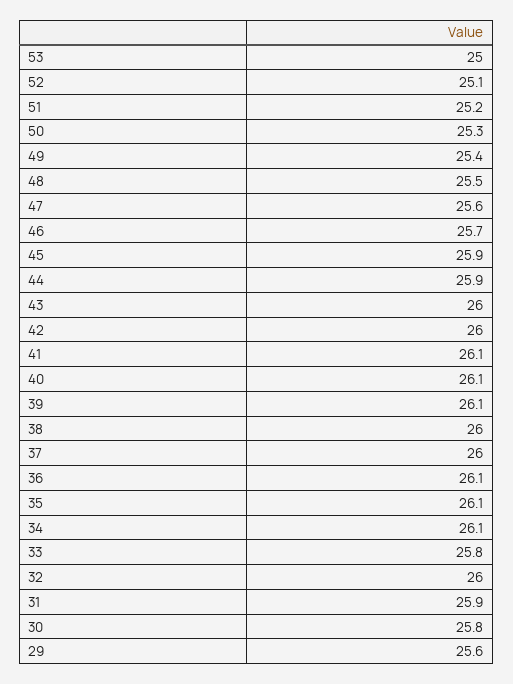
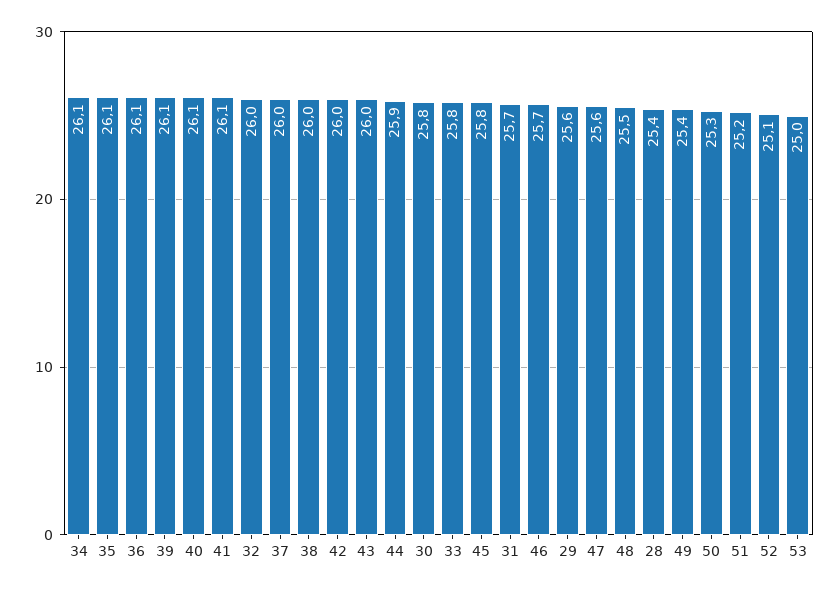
  {
    "53": 25,
    "52": 25.1,
    "51": 25.2,
    "50": 25.3,
    "49": 25.4,
    "48": 25.5,
    "47": 25.6,
    "46": 25.7,
-   "45": 25.9,
+   "45": 25.8,
    "44": 25.9,
    "43": 26,
    "42": 26,
    "41": 26.1,
    "40": 26.1,
    "39": 26.1,
    "38": 26,
    "37": 26,
    "36": 26.1,
    "35": 26.1,
    "34": 26.1,
    "33": 25.8,
    "32": 26,
-   "31": 25.9,
+   "31": 25.7,
    "30": 25.8,
-   "29": 25.6
+   "29": 25.6,
+   "28": 25.4
  }

